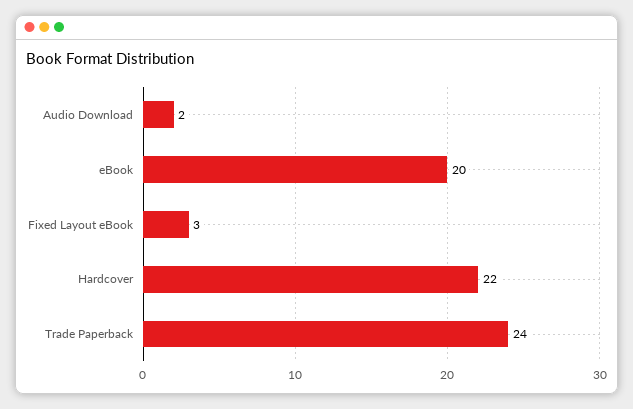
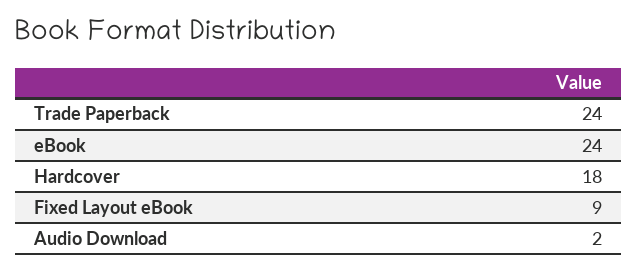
  {
    "Audio Download": 2,
-   "eBook": 20,
+   "eBook": 24,
-   "Fixed Layout eBook": 3,
+   "Fixed Layout eBook": 9,
-   "Hardcover": 22,
+   "Hardcover": 18,
    "Trade Paperback": 24
  }

